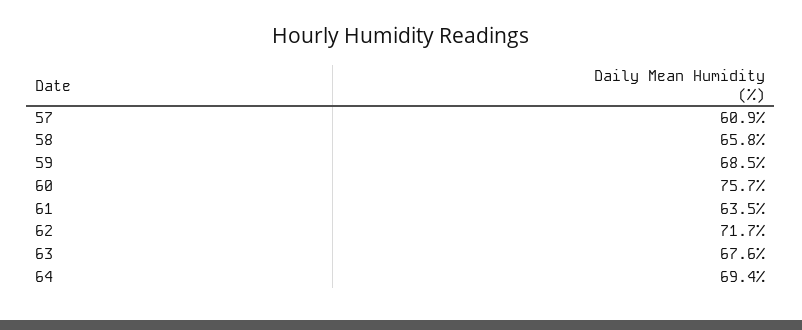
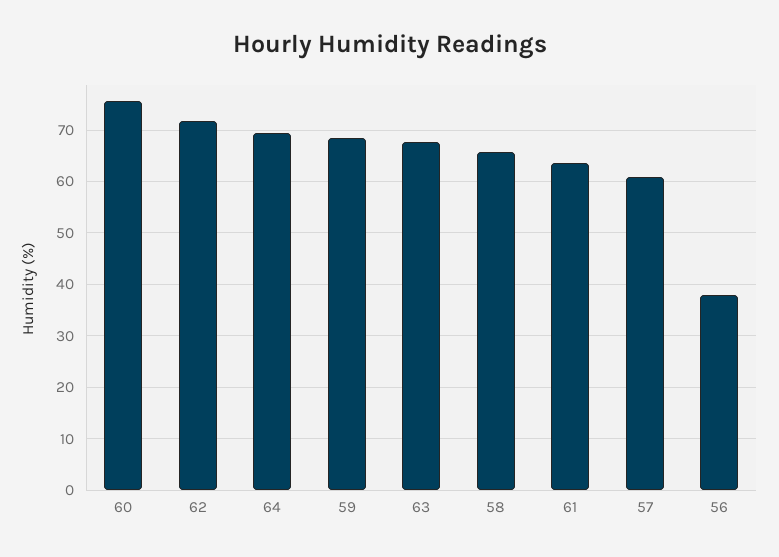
  {
    "57": 60.9,
    "58": 65.8,
    "59": 68.5,
    "60": 75.7,
    "61": 63.5,
    "62": 71.7,
    "63": 67.6,
-   "64": 69.4
+   "64": 69.4,
+   "56": 38
  }

